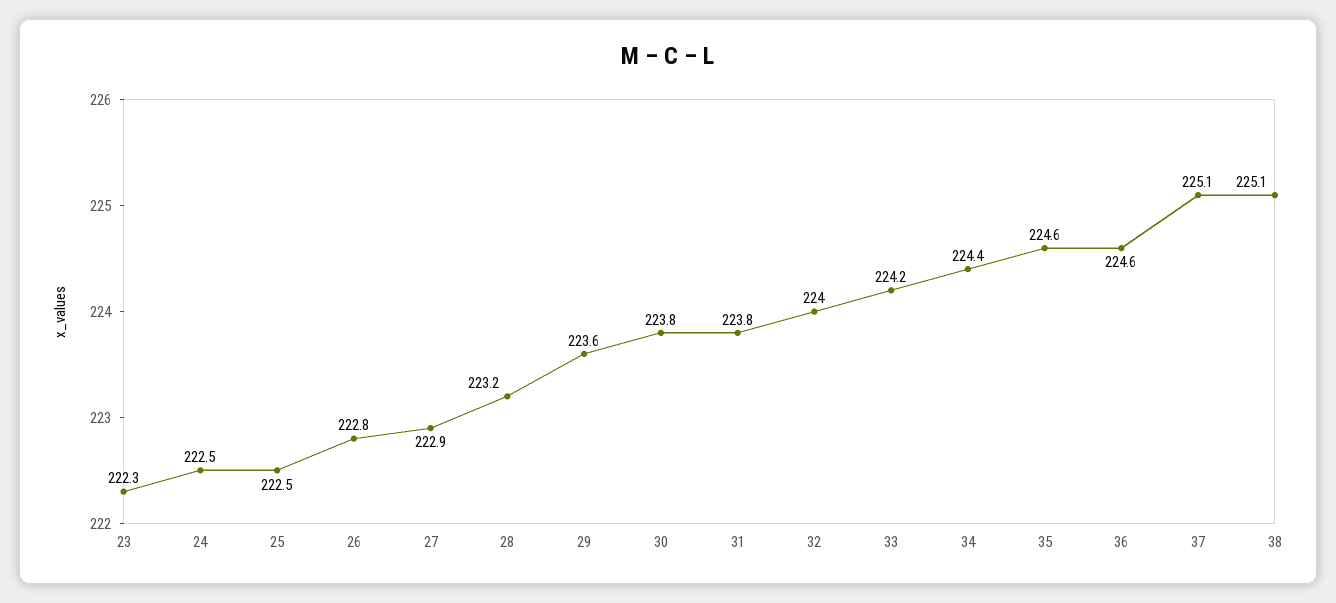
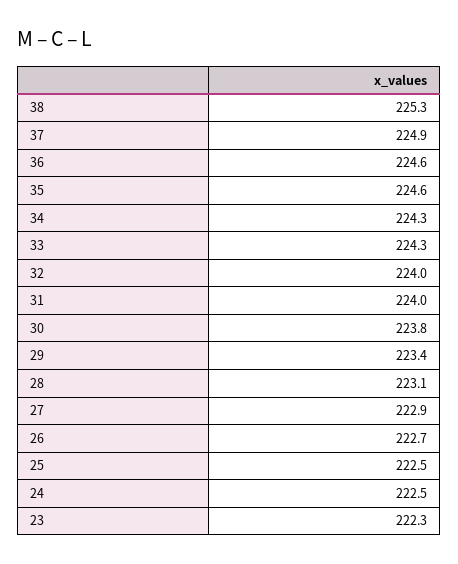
  {
    "23": 222.3,
    "24": 222.5,
    "25": 222.5,
-   "26": 222.8,
+   "26": 222.7,
    "27": 222.9,
-   "28": 223.2,
+   "28": 223.1,
-   "29": 223.6,
+   "29": 223.4,
    "30": 223.8,
-   "31": 223.8,
+   "31": 224,
    "32": 224,
-   "33": 224.2,
+   "33": 224.3,
-   "34": 224.4,
+   "34": 224.3,
    "35": 224.6,
    "36": 224.6,
-   "37": 225.1,
+   "37": 224.9,
-   "38": 225.1
+   "38": 225.3
  }

